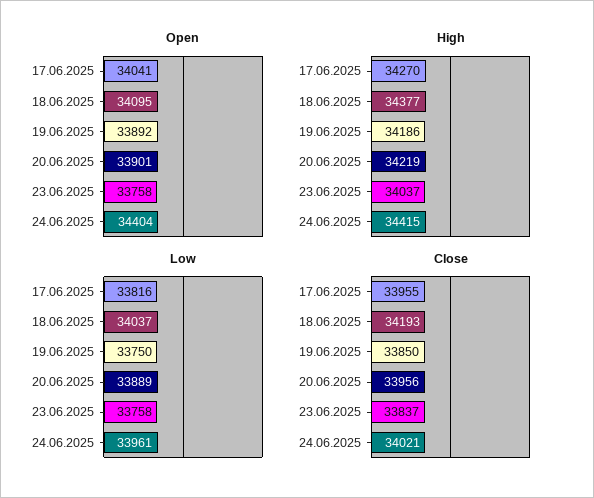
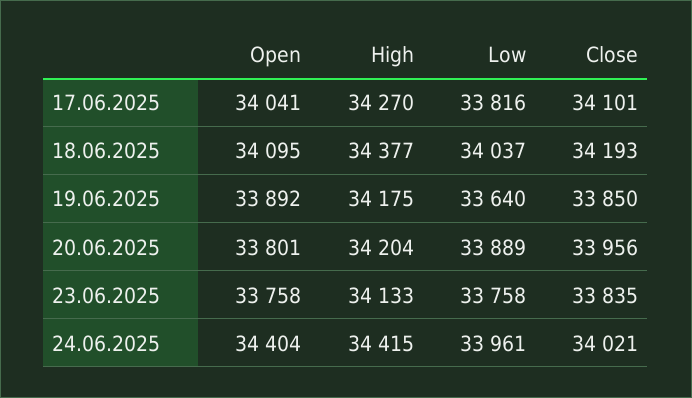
  {
    "Open": {
      "17.06.2025": 34041,
      "18.06.2025": 34095,
      "19.06.2025": 33892,
-     "20.06.2025": 33901,
+     "20.06.2025": 33801,
      "23.06.2025": 33758,
      "24.06.2025": 34404
    },
    "High": {
      "17.06.2025": 34270,
      "18.06.2025": 34377,
-     "19.06.2025": 34186,
+     "19.06.2025": 34175,
-     "20.06.2025": 34219,
+     "20.06.2025": 34204,
-     "23.06.2025": 34037,
+     "23.06.2025": 34133,
      "24.06.2025": 34415
    },
    "Low": {
      "17.06.2025": 33816,
      "18.06.2025": 34037,
-     "19.06.2025": 33750,
+     "19.06.2025": 33640,
      "20.06.2025": 33889,
      "23.06.2025": 33758,
      "24.06.2025": 33961
    },
    "Close": {
-     "17.06.2025": 33955,
+     "17.06.2025": 34101,
      "18.06.2025": 34193,
      "19.06.2025": 33850,
      "20.06.2025": 33956,
-     "23.06.2025": 33837,
+     "23.06.2025": 33835,
      "24.06.2025": 34021
    }
  }

